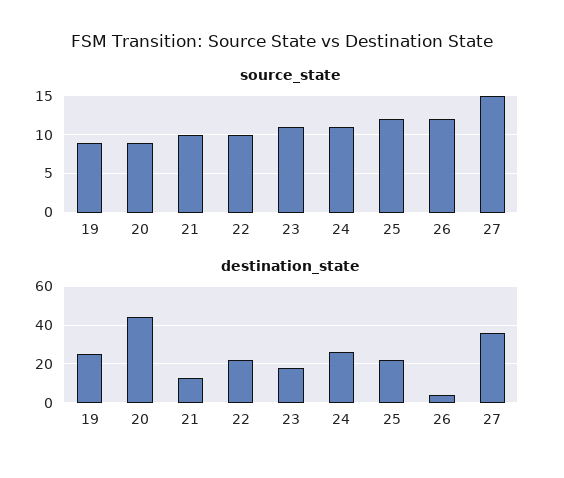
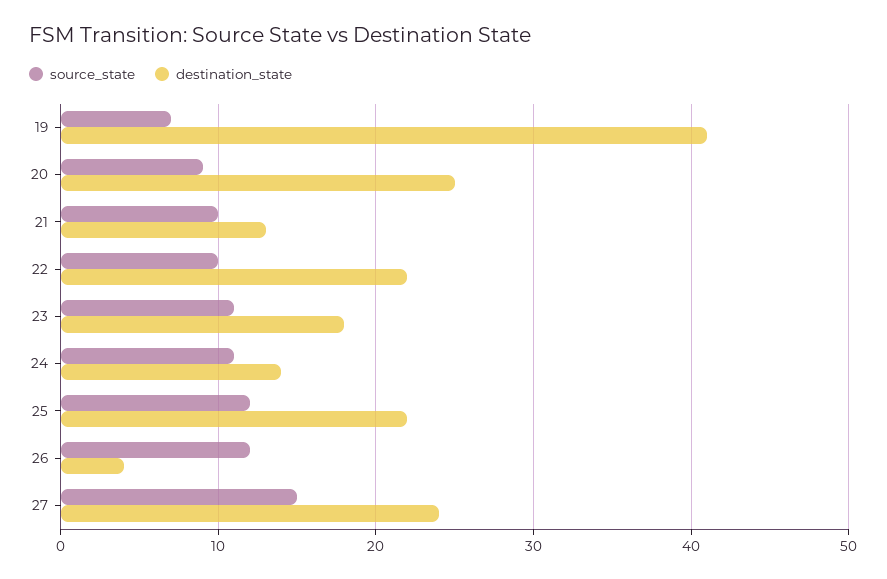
  {
    "source_state": {
-     "19": 9,
+     "19": 7,
      "20": 9,
      "21": 10,
      "22": 10,
      "23": 11,
      "24": 11,
      "25": 12,
      "26": 12,
      "27": 15
    },
    "destination_state": {
-     "19": 25,
+     "19": 41,
-     "20": 45,
+     "20": 25,
      "21": 13,
      "22": 22,
      "23": 18,
-     "24": 25,
+     "24": 14,
      "25": 22,
      "26": 4,
-     "27": 35
+     "27": 24
    }
  }

